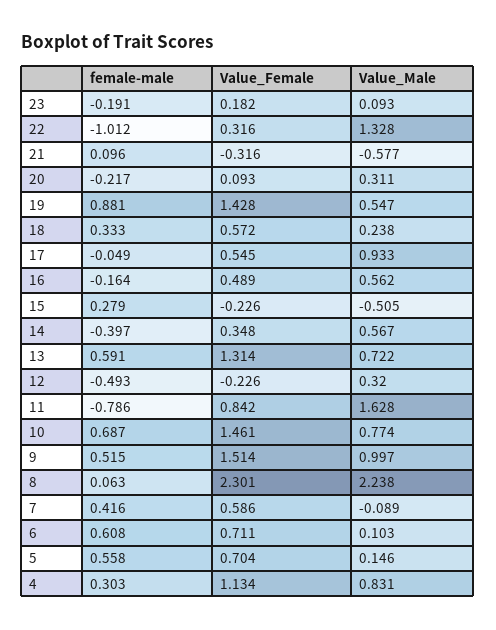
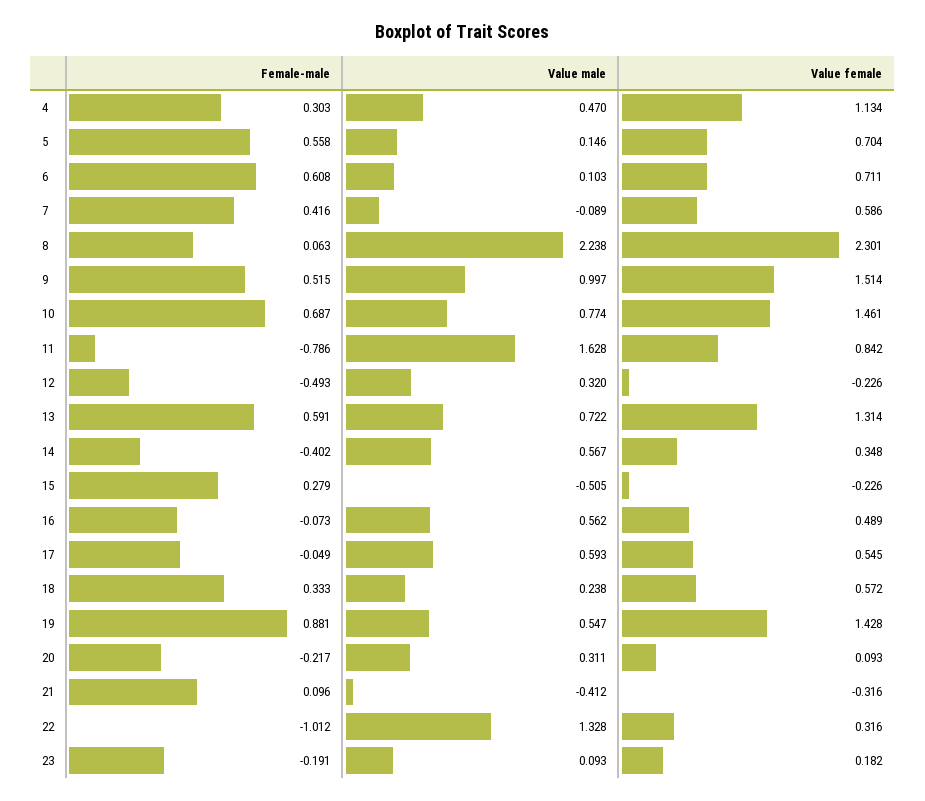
  {
    "female-male": {
      "23": -0.191,
      "22": -1.012,
      "21": 0.096,
      "20": -0.217,
      "19": 0.881,
      "18": 0.333,
      "17": -0.049,
-     "16": -0.164,
+     "16": -0.073,
      "15": 0.279,
-     "14": -0.397,
+     "14": -0.402,
      "13": 0.591,
      "12": -0.493,
      "11": -0.786,
      "10": 0.687,
      "9": 0.515,
      "8": 0.063,
      "7": 0.416,
      "6": 0.608,
      "5": 0.558,
      "4": 0.303
    },
    "Value_Female": {
      "23": 0.182,
      "22": 0.316,
      "21": -0.316,
      "20": 0.093,
      "19": 1.428,
      "18": 0.572,
      "17": 0.545,
      "16": 0.489,
      "15": -0.226,
      "14": 0.348,
      "13": 1.314,
      "12": -0.226,
      "11": 0.842,
      "10": 1.461,
      "9": 1.514,
      "8": 2.301,
      "7": 0.586,
      "6": 0.711,
      "5": 0.704,
      "4": 1.134
    },
    "Value_Male": {
      "23": 0.093,
      "22": 1.328,
-     "21": -0.577,
+     "21": -0.412,
      "20": 0.311,
      "19": 0.547,
      "18": 0.238,
-     "17": 0.933,
+     "17": 0.593,
      "16": 0.562,
      "15": -0.505,
      "14": 0.567,
      "13": 0.722,
      "12": 0.32,
      "11": 1.628,
      "10": 0.774,
      "9": 0.997,
      "8": 2.238,
      "7": -0.089,
      "6": 0.103,
      "5": 0.146,
-     "4": 0.831
+     "4": 0.47
    }
  }

